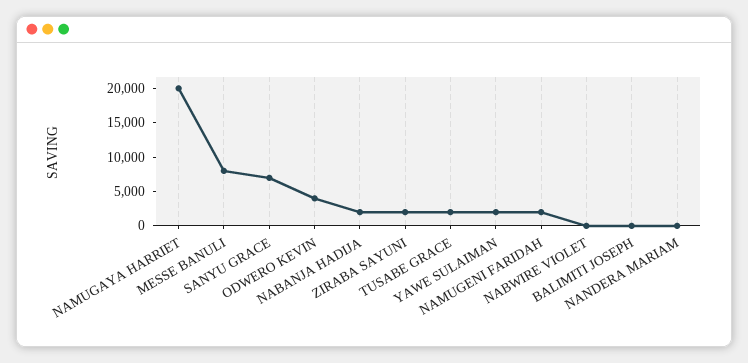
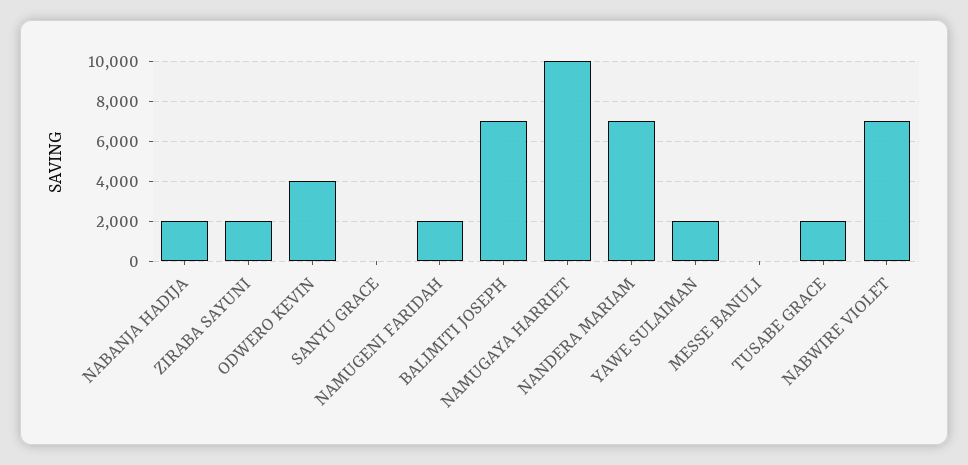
  {
-   "NAMUGAYA HARRIET": 20000,
+   "NAMUGAYA HARRIET": 10000,
-   "MESSE BANULI": 7500,
+   "MESSE BANULI": 0,
-   "SANYU GRACE": 7500,
+   "SANYU GRACE": 0,
    "ODWERO KEVIN": 4000,
    "NABANJA HADIJA": 2000,
    "ZIRABA SAYUNI": 2000,
    "TUSABE GRACE": 2000,
    "YAWE SULAIMAN": 2000,
    "NAMUGENI FARIDAH": 2000,
-   "NABWIRE VIOLET": 0,
+   "NABWIRE VIOLET": 7000,
-   "BALIMITI JOSEPH": 0,
+   "BALIMITI JOSEPH": 7000,
-   "NANDERA MARIAM": 0
+   "NANDERA MARIAM": 7000
  }

